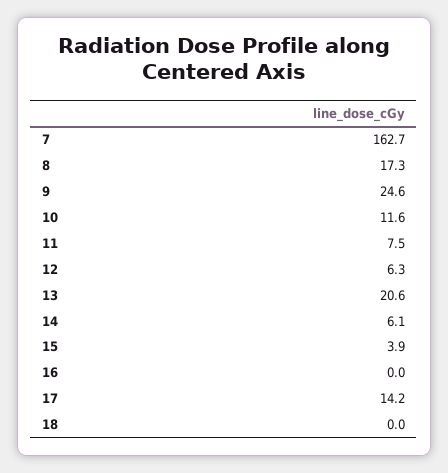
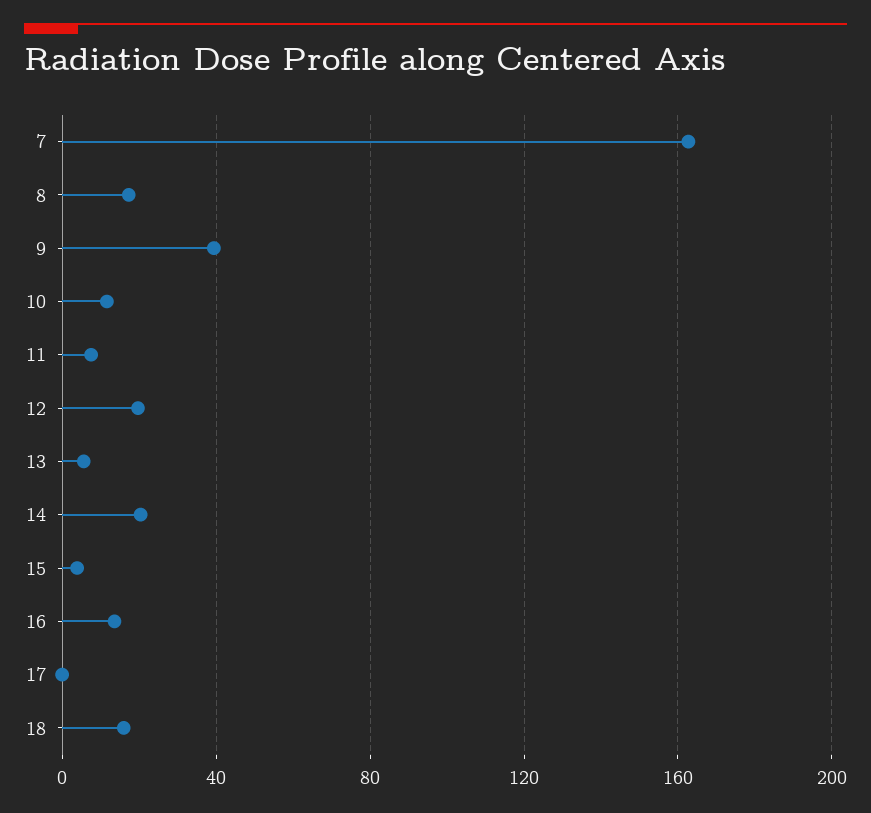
  {
    "7": 162.7,
    "8": 17.3,
-   "9": 24.6,
+   "9": 40,
    "10": 11.6,
    "11": 7.5,
-   "12": 6.3,
+   "12": 20,
-   "13": 20.6,
+   "13": 5,
-   "14": 6.1,
+   "14": 20,
    "15": 3.9,
-   "16": 0,
+   "16": 15,
-   "17": 14.2,
+   "17": 0,
-   "18": 0
+   "18": 15
  }

